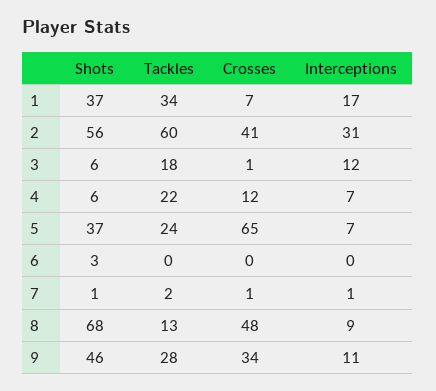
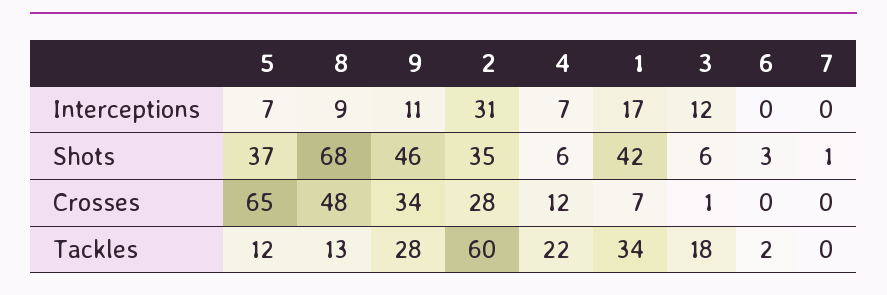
  {
    "Shots": {
-     "1": 37,
+     "1": 42,
-     "2": 56,
+     "2": 35,
      "3": 6,
      "4": 6,
      "5": 37,
      "6": 3,
      "7": 1,
      "8": 68,
      "9": 46
    },
    "Tackles": {
      "1": 34,
      "2": 60,
      "3": 18,
      "4": 22,
-     "5": 24,
+     "5": 12,
-     "6": 0,
+     "6": 2,
-     "7": 2,
+     "7": 0,
      "8": 13,
      "9": 28
    },
    "Crosses": {
      "1": 7,
-     "2": 41,
+     "2": 28,
      "3": 1,
      "4": 12,
      "5": 65,
      "6": 0,
-     "7": 1,
+     "7": 0,
      "8": 48,
      "9": 34
    },
    "Interceptions": {
      "1": 17,
      "2": 31,
      "3": 12,
      "4": 7,
      "5": 7,
      "6": 0,
-     "7": 1,
+     "7": 0,
      "8": 9,
      "9": 11
    }
  }

